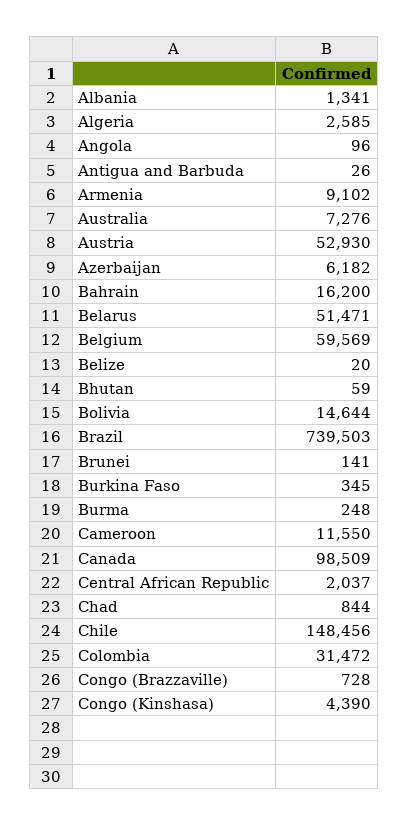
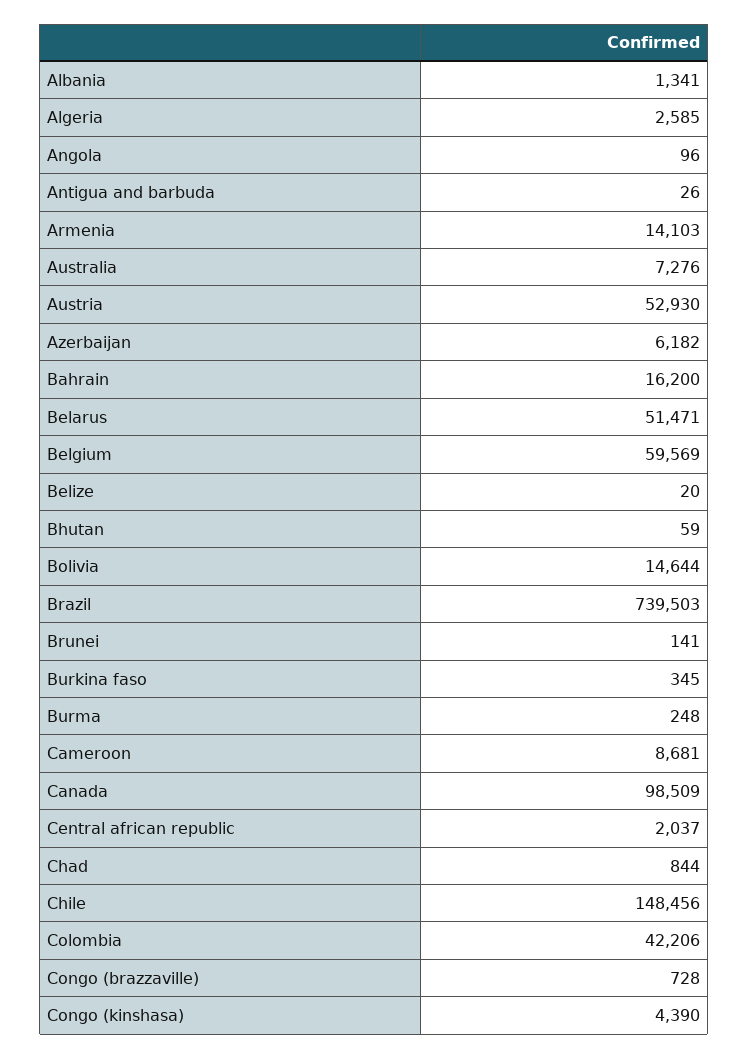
  {
    "Albania": 1341,
    "Algeria": 2585,
    "Angola": 96,
    "Antigua and Barbuda": 26,
-   "Armenia": 9102,
+   "Armenia": 14103,
    "Australia": 7276,
    "Austria": 52930,
    "Azerbaijan": 6182,
    "Bahrain": 16200,
    "Belarus": 51471,
    "Belgium": 59569,
    "Belize": 20,
    "Bhutan": 59,
    "Bolivia": 14644,
    "Brazil": 739503,
    "Brunei": 141,
    "Burkina Faso": 345,
    "Burma": 248,
-   "Cameroon": 11550,
+   "Cameroon": 8681,
    "Canada": 98509,
    "Central African Republic": 2037,
    "Chad": 844,
    "Chile": 148456,
-   "Colombia": 31472,
+   "Colombia": 42206,
    "Congo (Brazzaville)": 728,
    "Congo (Kinshasa)": 4390
  }

